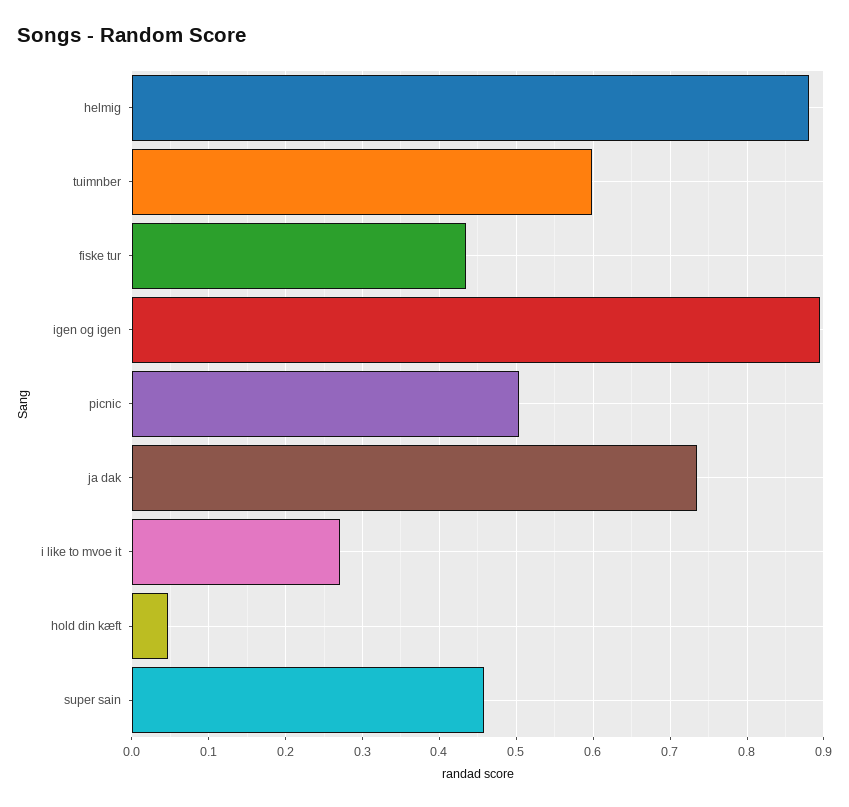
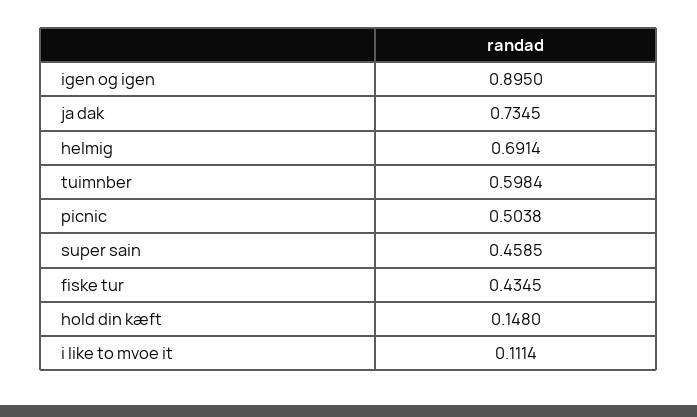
  {
-   "helmig": 0.88,
+   "helmig": 0.6914,
    "tuimnber": 0.5984,
    "fiske tur": 0.4345,
    "igen og igen": 0.895,
    "picnic": 0.5038,
    "ja dak": 0.7345,
-   "i like to mvoe it": 0.27,
+   "i like to mvoe it": 0.1114,
-   "hold din kæft": 0.05,
+   "hold din kæft": 0.148,
    "super sain": 0.4585
  }

